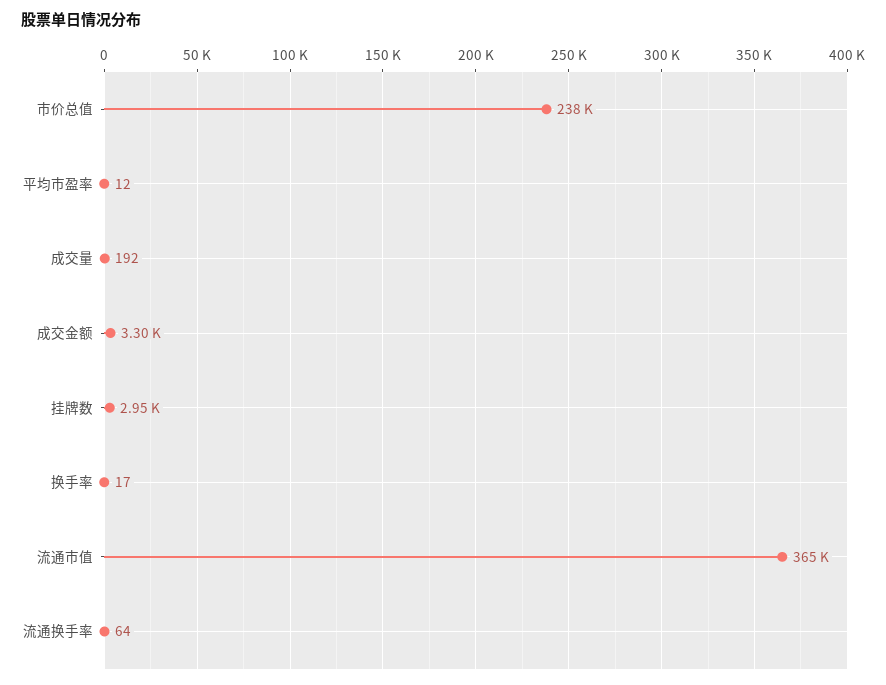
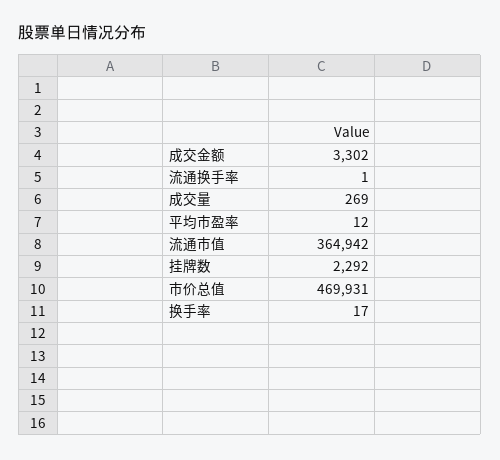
  {
-   "市价总值": 238000,
+   "市价总值": 469931,
    "平均市盈率": 12,
-   "成交量": 192,
+   "成交量": 269,
    "成交金额": 3302,
-   "挂牌数": 2950,
+   "挂牌数": 2292,
    "换手率": 17,
    "流通市值": 364942,
-   "流通换手率": 64
+   "流通换手率": 1
  }

